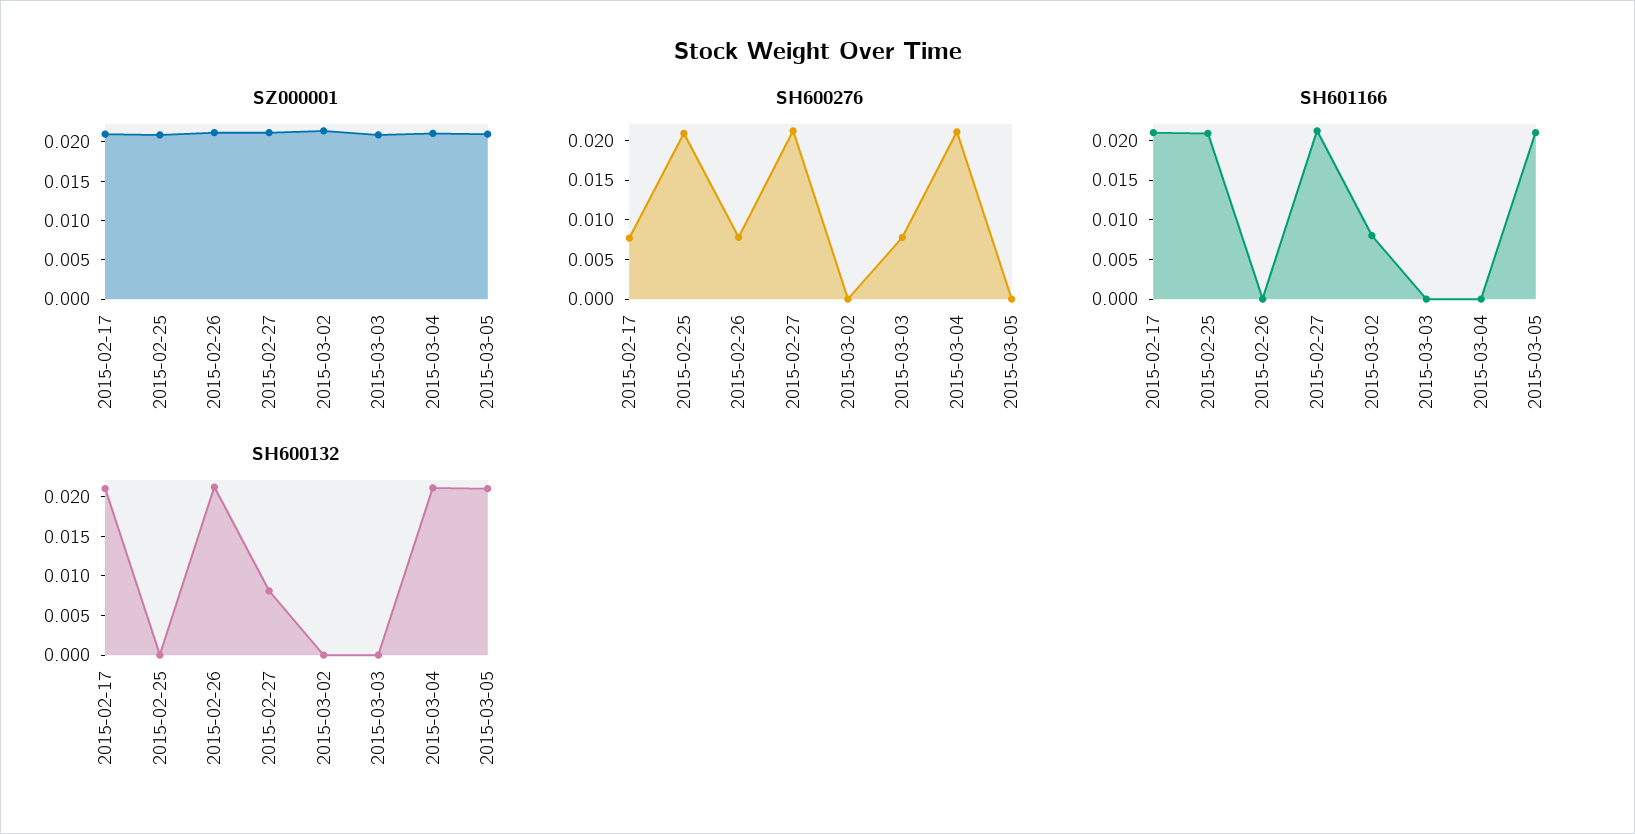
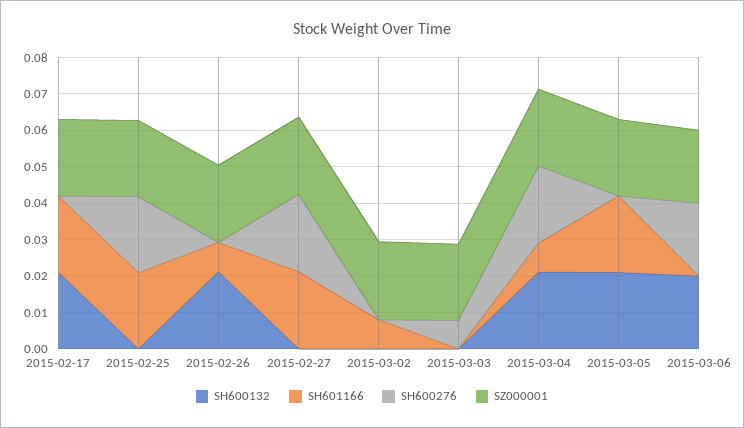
  {
    "SZ000001": {
      "2015-02-17": 0.02,
      "2015-02-25": 0.02,
      "2015-02-26": 0.02,
      "2015-02-27": 0.02,
      "2015-03-02": 0.0225,
      "2015-03-03": 0.02,
      "2015-03-04": 0.02,
-     "2015-03-05": 0.02
+     "2015-03-05": 0.02,
+     "2015-03-06": 0.02
    },
    "SH600276": {
-     "2015-02-17": 0.0075,
+     "2015-02-17": 0,
      "2015-02-25": 0.02,
-     "2015-02-26": 0.0075,
+     "2015-02-26": 0,
      "2015-02-27": 0.02,
      "2015-03-02": 0,
      "2015-03-03": 0.0075,
      "2015-03-04": 0.02,
-     "2015-03-05": 0
+     "2015-03-05": 0,
+     "2015-03-06": 0.02
    },
    "SH601166": {
      "2015-02-17": 0.02,
      "2015-02-25": 0.02,
-     "2015-02-26": 0,
+     "2015-02-26": 0.0075,
      "2015-02-27": 0.02,
      "2015-03-02": 0.0075,
      "2015-03-03": 0,
-     "2015-03-04": 0,
+     "2015-03-04": 0.0075,
-     "2015-03-05": 0.02
+     "2015-03-05": 0.02,
+     "2015-03-06": 0
    },
    "SH600132": {
      "2015-02-17": 0.02,
      "2015-02-25": 0,
      "2015-02-26": 0.02,
-     "2015-02-27": 0.0075,
+     "2015-02-27": 0,
      "2015-03-02": 0,
      "2015-03-03": 0,
      "2015-03-04": 0.02,
-     "2015-03-05": 0.02
+     "2015-03-05": 0.02,
+     "2015-03-06": 0.02
    }
  }

